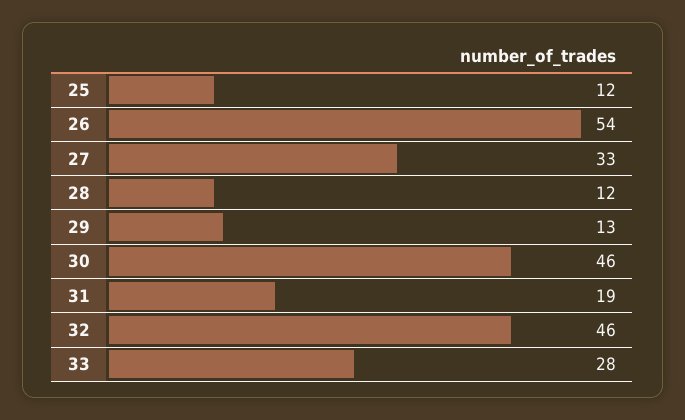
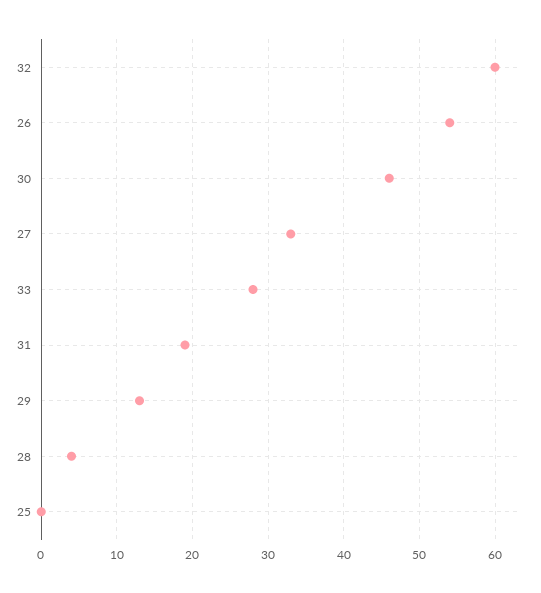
  {
-   "25": 12,
+   "25": 0,
    "26": 54,
    "27": 33,
-   "28": 12,
+   "28": 4,
    "29": 13,
    "30": 46,
    "31": 19,
-   "32": 46,
+   "32": 60,
    "33": 28
  }

